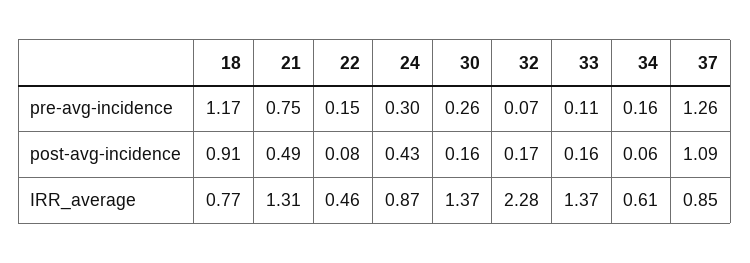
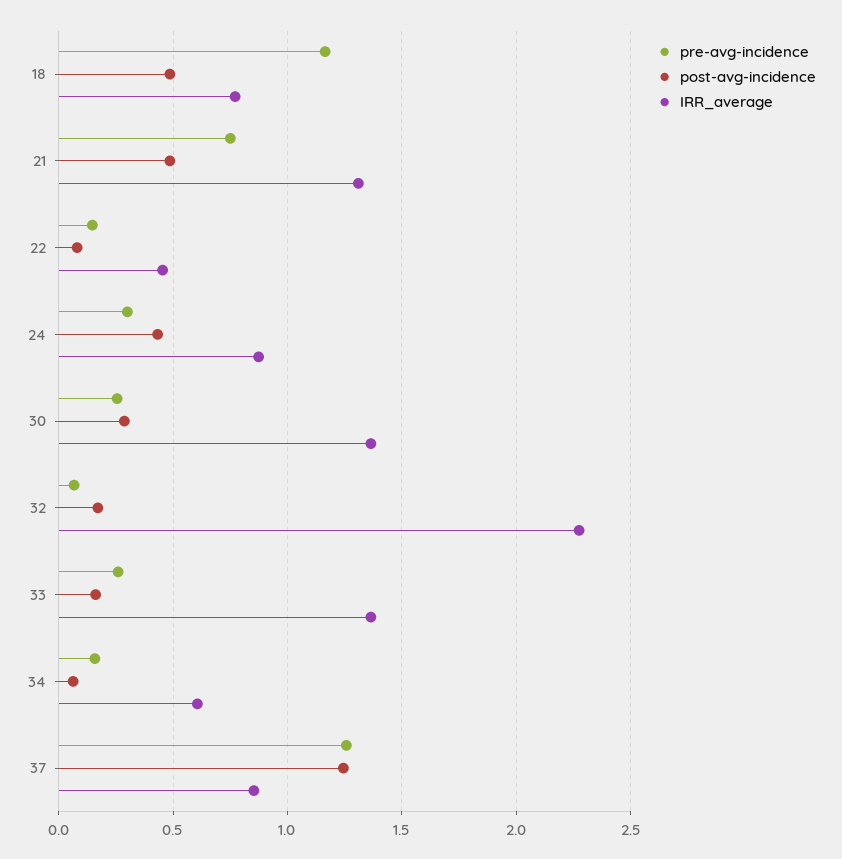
  {
    "pre-avg-incidence": {
      "18": 1.17,
      "21": 0.75,
      "22": 0.15,
      "24": 0.3,
      "30": 0.26,
      "32": 0.07,
-     "33": 0.11,
+     "33": 0.25,
      "34": 0.16,
      "37": 1.26
    },
    "post-avg-incidence": {
-     "18": 0.91,
+     "18": 0.5,
      "21": 0.49,
      "22": 0.08,
      "24": 0.43,
-     "30": 0.16,
+     "30": 0.3,
      "32": 0.17,
      "33": 0.16,
      "34": 0.06,
-     "37": 1.09
+     "37": 1.25
    },
    "IRR_average": {
      "18": 0.77,
      "21": 1.31,
      "22": 0.46,
      "24": 0.87,
      "30": 1.37,
      "32": 2.28,
      "33": 1.37,
      "34": 0.61,
      "37": 0.85
    }
  }

